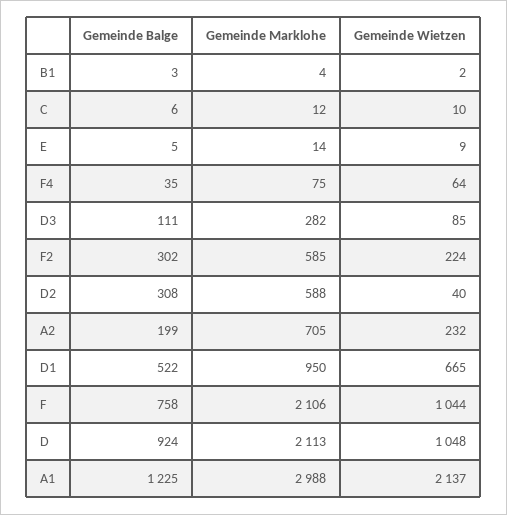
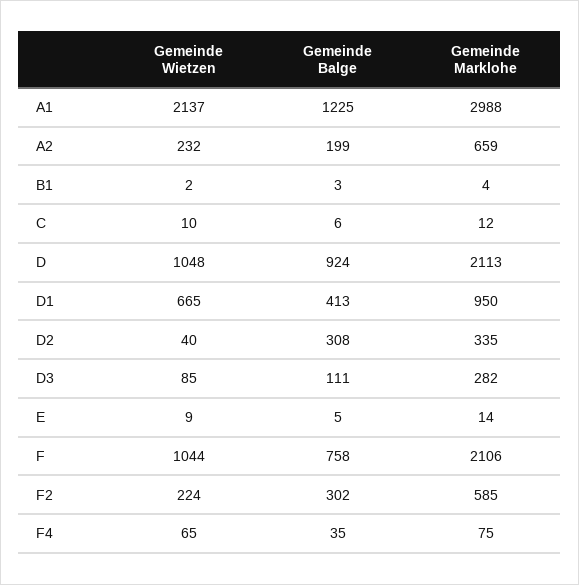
  {
    "Gemeinde Balge": {
      "B1": 3,
      "C": 6,
      "E": 5,
      "F4": 35,
      "D3": 111,
      "F2": 302,
      "D2": 308,
      "A2": 199,
-     "D1": 522,
+     "D1": 413,
      "F": 758,
      "D": 924,
      "A1": 1225
    },
    "Gemeinde Marklohe": {
      "B1": 4,
      "C": 12,
      "E": 14,
      "F4": 75,
      "D3": 282,
      "F2": 585,
-     "D2": 588,
+     "D2": 335,
-     "A2": 705,
+     "A2": 659,
      "D1": 950,
      "F": 2106,
      "D": 2113,
      "A1": 2988
    },
    "Gemeinde Wietzen": {
      "B1": 2,
      "C": 10,
      "E": 9,
-     "F4": 64,
+     "F4": 65,
      "D3": 85,
      "F2": 224,
      "D2": 40,
      "A2": 232,
      "D1": 665,
      "F": 1044,
      "D": 1048,
      "A1": 2137
    }
  }

